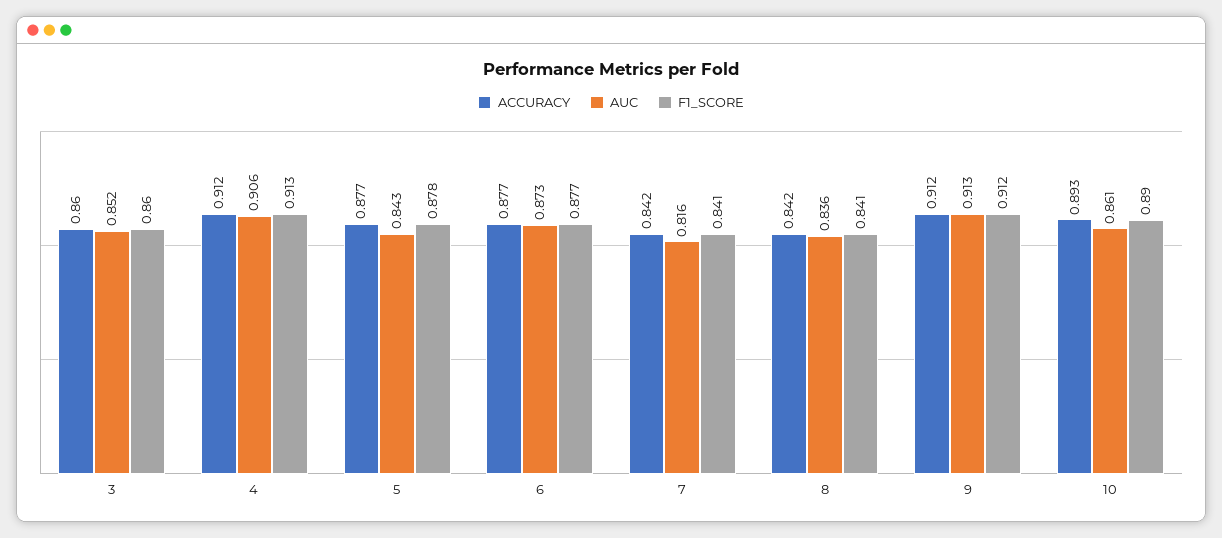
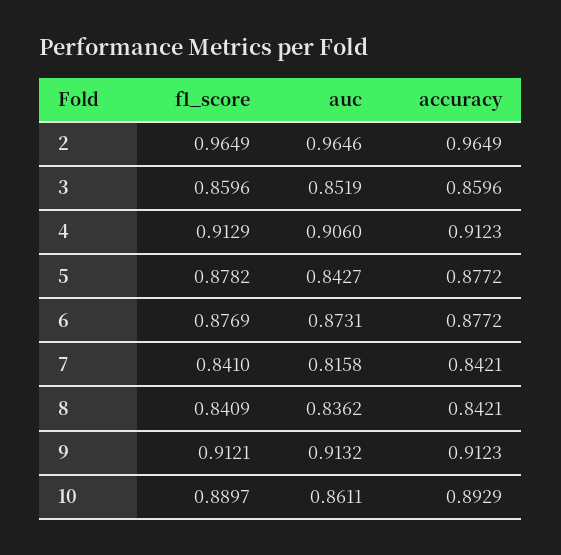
  {
    "ACCURACY": {
      "3": 0.8596,
      "4": 0.9123,
      "5": 0.8772,
      "6": 0.8772,
      "7": 0.8421,
      "8": 0.8421,
      "9": 0.9123,
-     "10": 0.8929
+     "10": 0.8929,
+     "2": 0.9649
    },
    "AUC": {
      "3": 0.8519,
      "4": 0.906,
      "5": 0.8427,
      "6": 0.8731,
      "7": 0.8158,
      "8": 0.8362,
      "9": 0.9132,
-     "10": 0.8611
+     "10": 0.8611,
+     "2": 0.9646
    },
    "F1_SCORE": {
      "3": 0.8596,
      "4": 0.9129,
      "5": 0.8782,
      "6": 0.8769,
      "7": 0.841,
      "8": 0.8409,
      "9": 0.9121,
-     "10": 0.8897
+     "10": 0.8897,
+     "2": 0.9649
    }
  }

